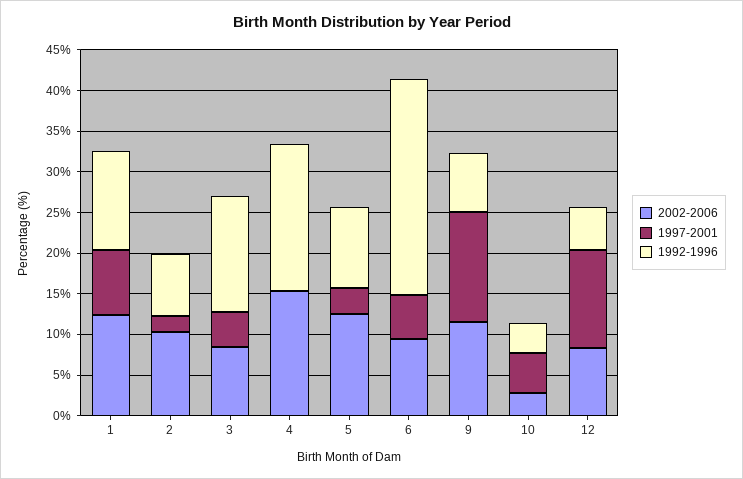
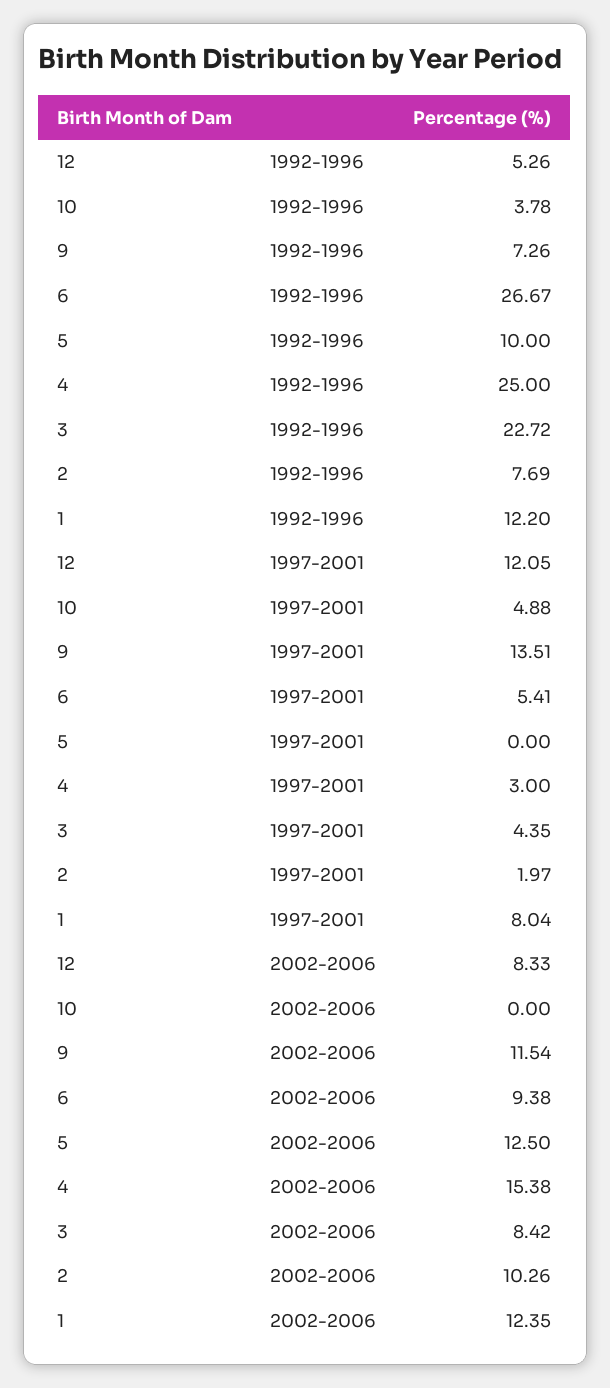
  {
    "2002-2006": {
      "1": 12.35,
      "2": 10.26,
      "3": 8.42,
      "4": 15.38,
      "5": 12.5,
      "6": 9.38,
      "9": 11.54,
-     "10": 3,
+     "10": 0,
      "12": 8.33
    },
    "1997-2001": {
      "1": 8.04,
      "2": 1.97,
      "3": 4.35,
-     "4": 0,
+     "4": 3,
-     "5": 3,
+     "5": 0,
      "6": 5.41,
      "9": 13.51,
      "10": 4.88,
      "12": 12.05
    },
    "1992-1996": {
      "1": 12.2,
      "2": 7.69,
-     "3": 14,
+     "3": 22.72,
-     "4": 18,
+     "4": 25,
      "5": 10,
      "6": 26.67,
      "9": 7.26,
      "10": 3.78,
      "12": 5.26
    }
  }

